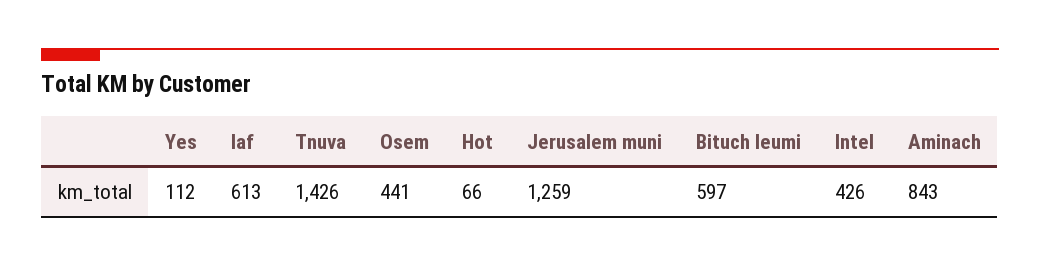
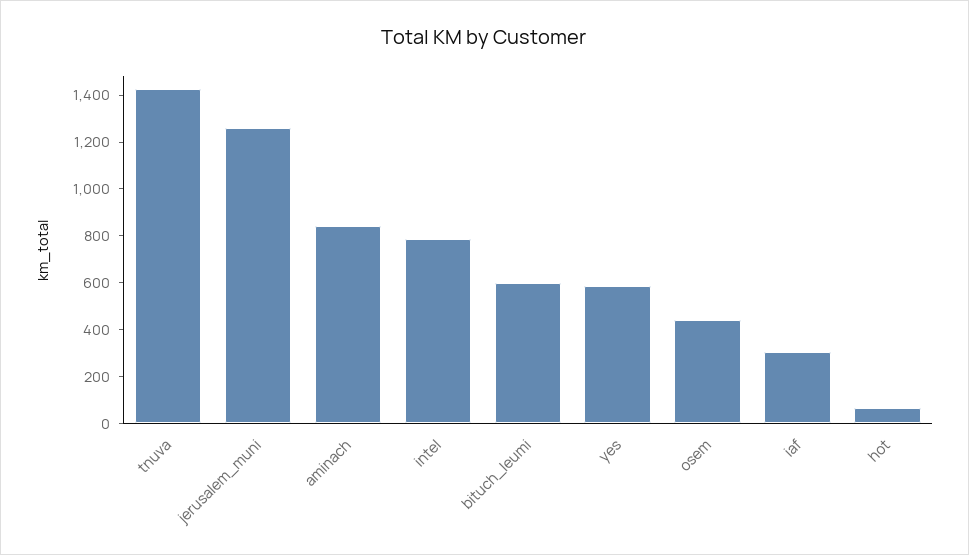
  {
-   "Yes": 112,
+   "Yes": 600,
-   "Iaf": 613,
+   "Iaf": 300,
    "Tnuva": 1426,
    "Osem": 441,
    "Hot": 66,
    "Jerusalem muni": 1259,
    "Bituch leumi": 597,
-   "Intel": 426,
+   "Intel": 800,
    "Aminach": 843
  }

